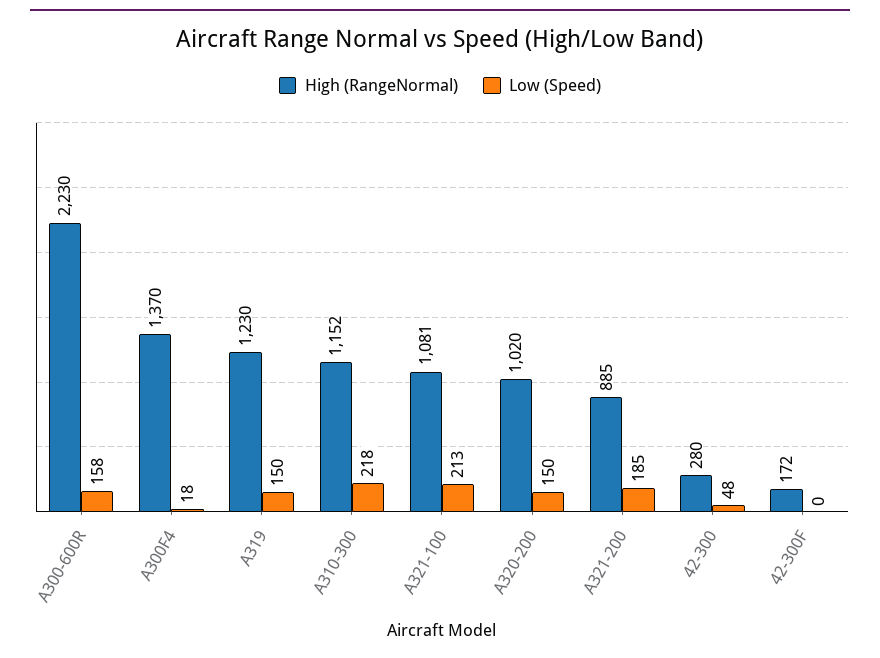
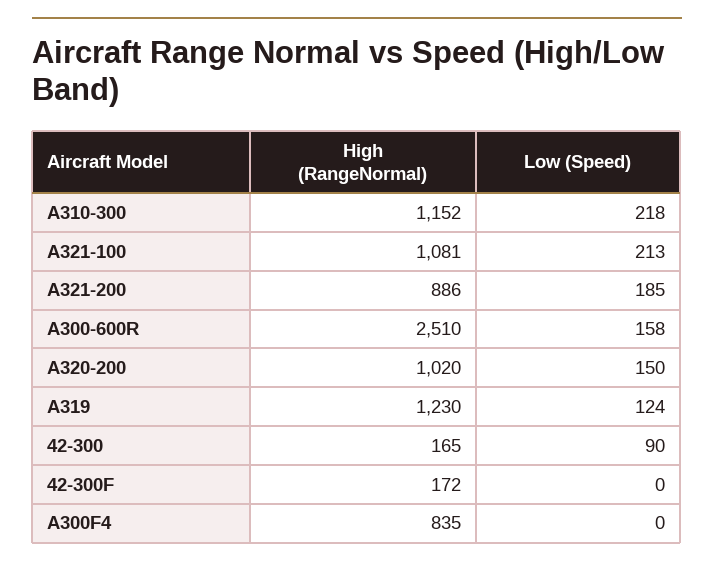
  {
    "High (RangeNormal)": {
-     "A300-600R": 2230,
+     "A300-600R": 2510,
-     "A300F4": 1370,
+     "A300F4": 835,
      "A319": 1230,
      "A310-300": 1152,
      "A321-100": 1081,
      "A320-200": 1020,
-     "A321-200": 885,
+     "A321-200": 886,
-     "42-300": 280,
+     "42-300": 165,
      "42-300F": 172
    },
    "Low (Speed)": {
      "A300-600R": 158,
-     "A300F4": 18,
+     "A300F4": 0,
-     "A319": 150,
+     "A319": 124,
      "A310-300": 218,
      "A321-100": 213,
      "A320-200": 150,
      "A321-200": 185,
-     "42-300": 48,
+     "42-300": 90,
      "42-300F": 0
    }
  }

